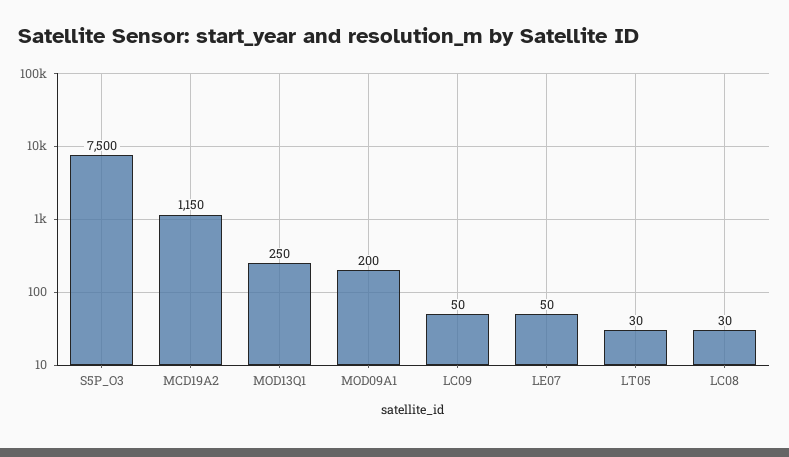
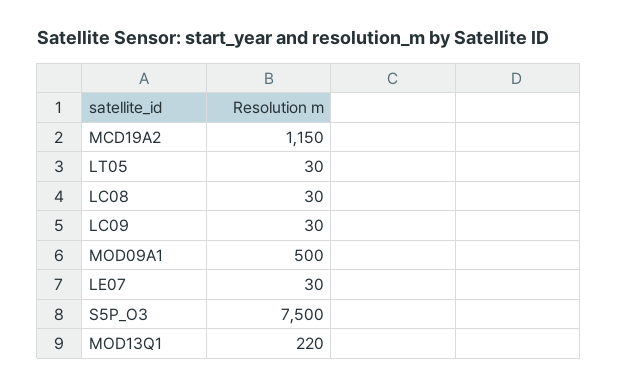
  {
    "S5P_O3": 7500,
    "MCD19A2": 1150,
-   "MOD13Q1": 250,
+   "MOD13Q1": 220,
-   "MOD09A1": 200,
+   "MOD09A1": 500,
-   "LC09": 50,
+   "LC09": 30,
-   "LE07": 50,
+   "LE07": 30,
    "LT05": 30,
    "LC08": 30
  }

